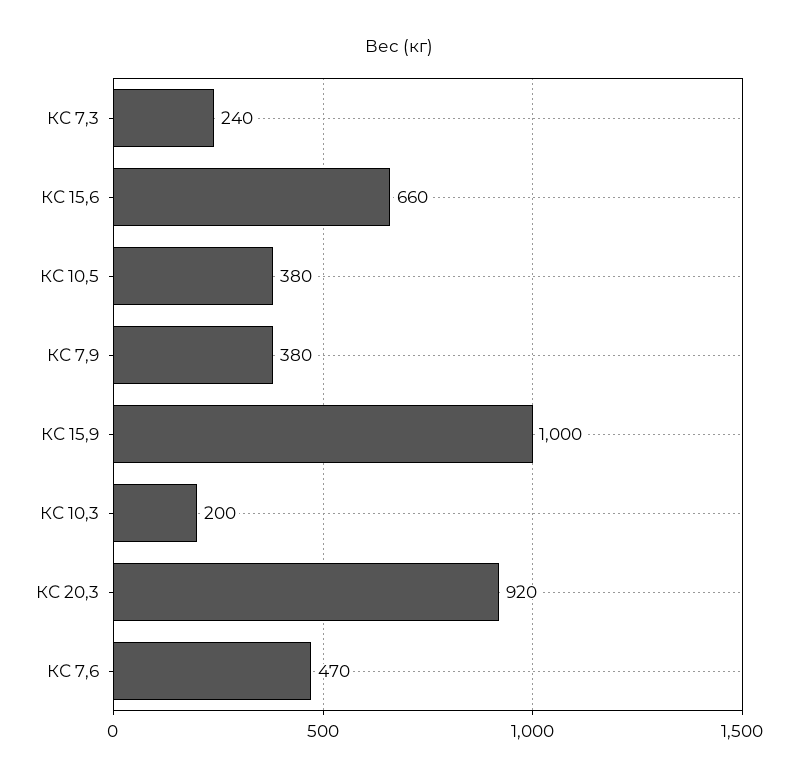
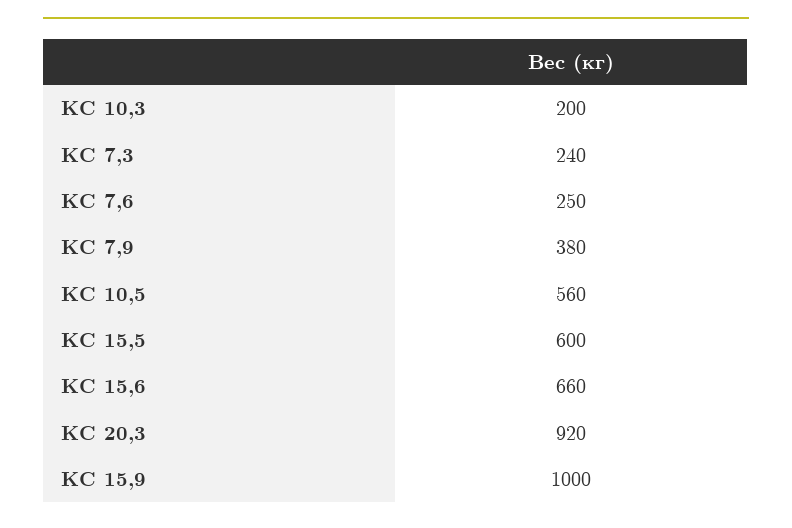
  {
    "КС 7,3": 240,
    "КС 15,6": 660,
-   "КС 10,5": 380,
+   "КС 10,5": 560,
    "КС 7,9": 380,
    "КС 15,9": 1000,
    "КС 10,3": 200,
    "КС 20,3": 920,
-   "КС 7,6": 470
+   "КС 7,6": 250,
+   "КС 15,5": 600
  }

